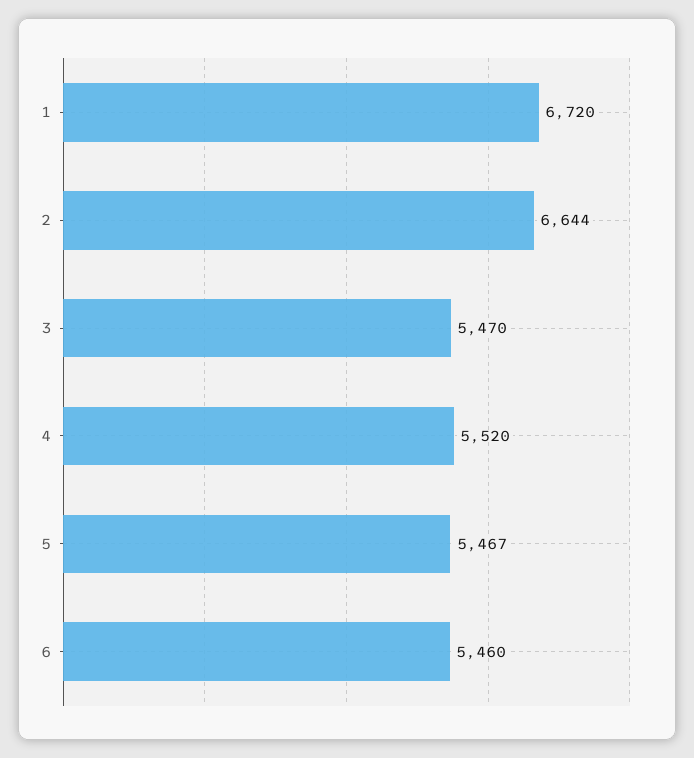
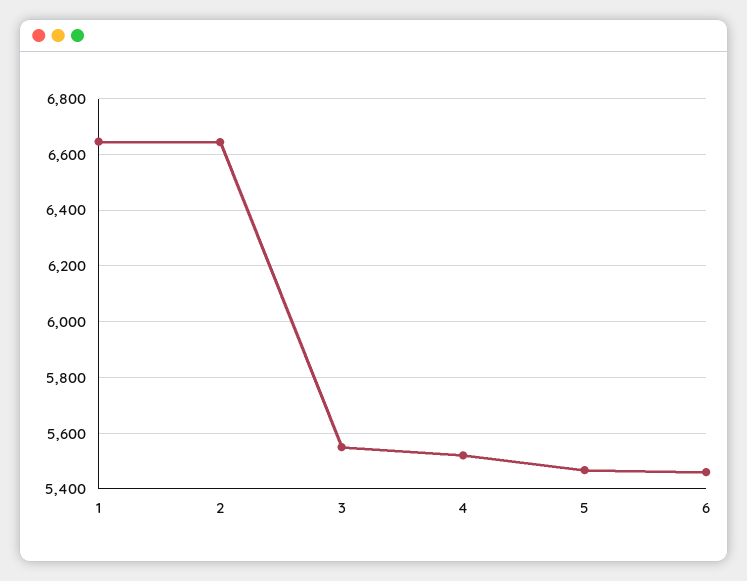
  {
-   "1": 6720,
+   "1": 6650,
    "2": 6644,
-   "3": 5470,
+   "3": 5550,
    "4": 5520,
    "5": 5467,
    "6": 5460
  }

